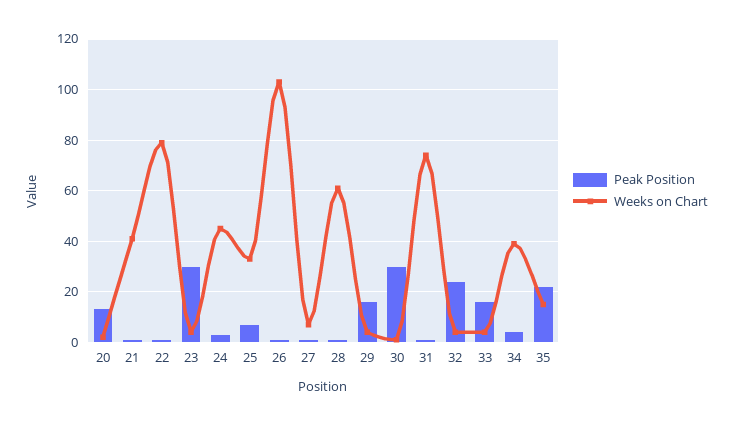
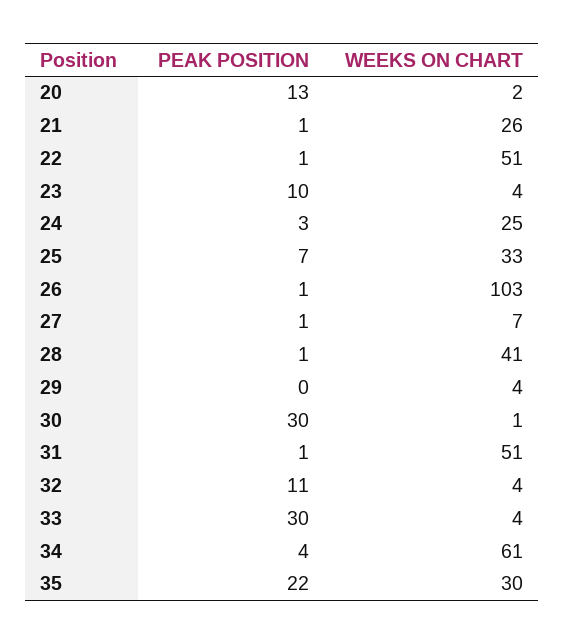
  {
    "Peak Position": {
      "20": 13,
      "21": 1,
      "22": 1,
-     "23": 30,
+     "23": 10,
      "24": 3,
      "25": 7,
      "26": 1,
      "27": 1,
      "28": 1,
-     "29": 15,
+     "29": 0,
      "30": 30,
      "31": 1,
-     "32": 25,
+     "32": 11,
-     "33": 15,
+     "33": 30,
      "34": 4,
      "35": 22
    },
    "Weeks on Chart": {
      "20": 2,
-     "21": 40,
+     "21": 26,
-     "22": 80,
+     "22": 51,
      "23": 4,
-     "24": 45,
+     "24": 25,
      "25": 33,
      "26": 103,
      "27": 7,
-     "28": 60,
+     "28": 41,
      "29": 4,
      "30": 1,
-     "31": 75,
+     "31": 51,
      "32": 4,
      "33": 4,
-     "34": 40,
+     "34": 61,
-     "35": 15
+     "35": 30
    }
  }

